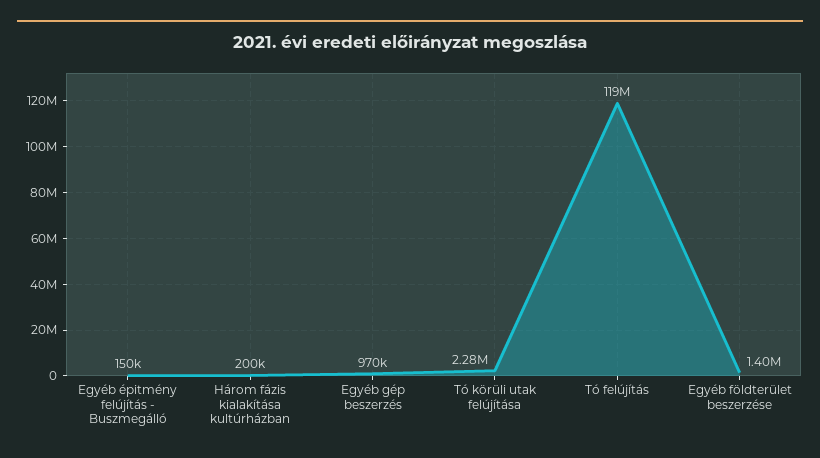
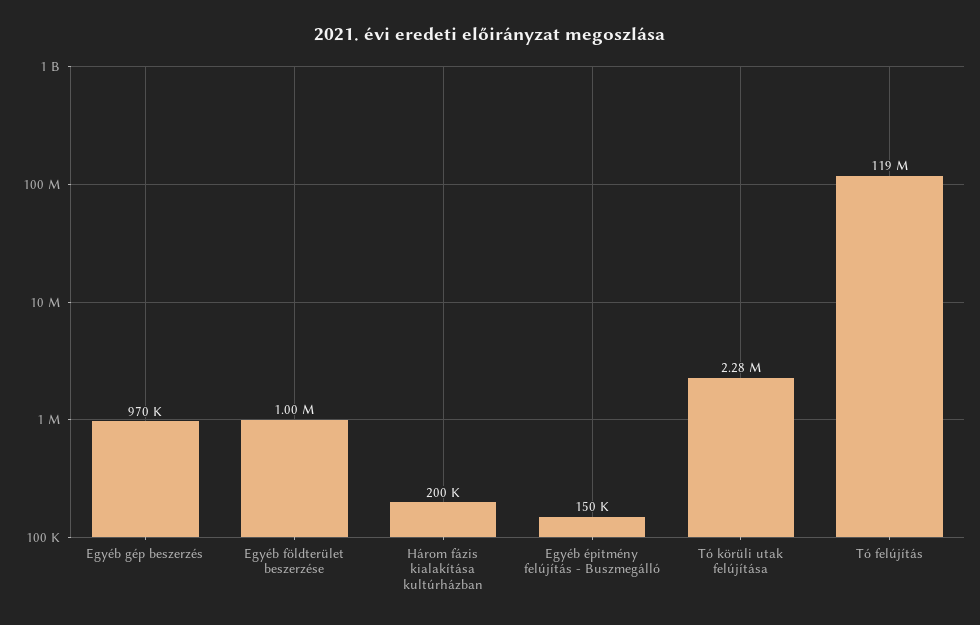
  {
    "Egyéb épitmény felújítás - Buszmegálló": 150000,
    "Három fázis kialakítása kultúrházban": 200000,
    "Egyéb gép beszerzés": 970000,
    "Tó körüli utak felújítása": 2280000,
    "Tó felújítás": 119000000,
-   "Egyéb földterület beszerzése": 1400000
+   "Egyéb földterület beszerzése": 1000000
  }

